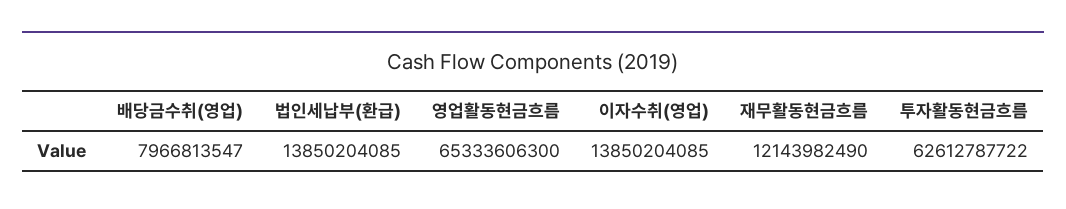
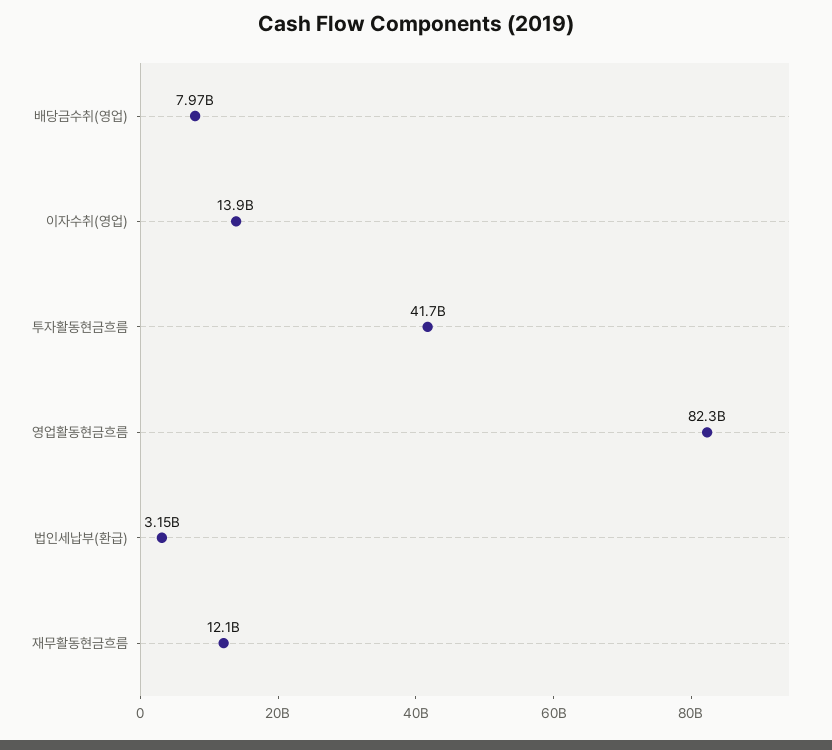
  {
    "배당금수취(영업)": 7966813547,
-   "법인세납부(환급)": 13850204085,
+   "법인세납부(환급)": 3150000000,
-   "영업활동현금흐름": 65333606300,
+   "영업활동현금흐름": 82300000000,
    "이자수취(영업)": 13850204085,
    "재무활동현금흐름": 12143982490,
-   "투자활동현금흐름": 62612787722
+   "투자활동현금흐름": 41700000000
  }

